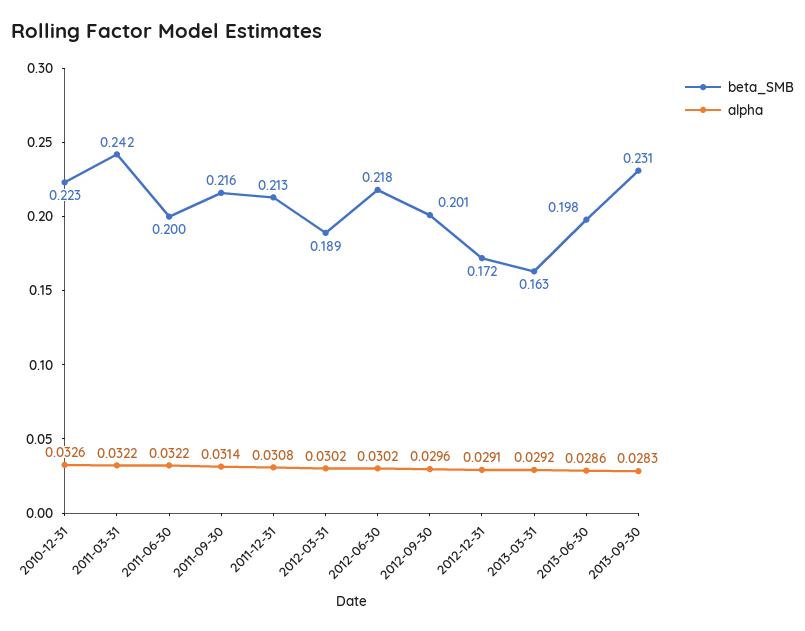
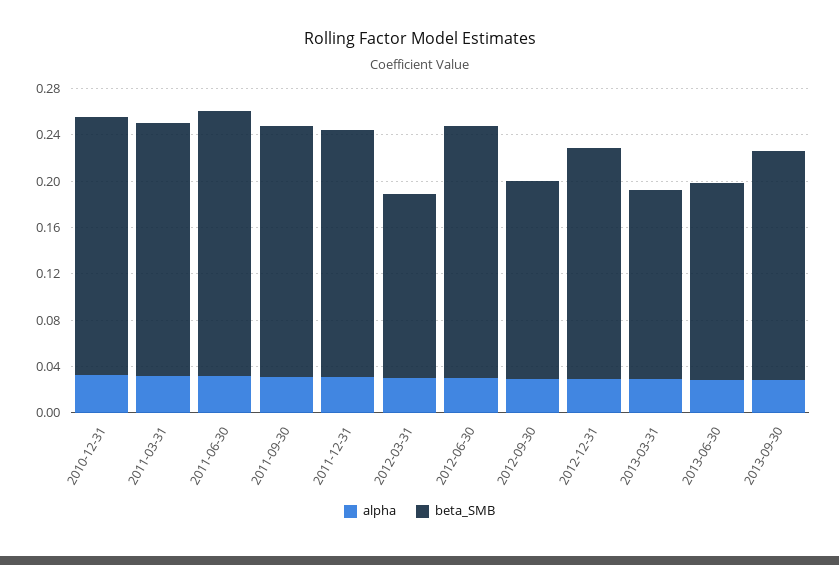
  {
    "beta_SMB": {
      "2010-12-31": 0.223,
-     "2011-03-31": 0.242,
+     "2011-03-31": 0.22,
-     "2011-06-30": 0.2,
+     "2011-06-30": 0.23,
      "2011-09-30": 0.216,
      "2011-12-31": 0.213,
-     "2012-03-31": 0.189,
+     "2012-03-31": 0.16,
      "2012-06-30": 0.218,
-     "2012-09-30": 0.201,
+     "2012-09-30": 0.17,
-     "2012-12-31": 0.172,
+     "2012-12-31": 0.2,
      "2013-03-31": 0.163,
-     "2013-06-30": 0.198,
+     "2013-06-30": 0.17,
-     "2013-09-30": 0.231
+     "2013-09-30": 0.2
    },
    "alpha": {
      "2010-12-31": 0.0326,
      "2011-03-31": 0.0322,
      "2011-06-30": 0.0322,
      "2011-09-30": 0.0314,
      "2011-12-31": 0.0308,
      "2012-03-31": 0.0302,
      "2012-06-30": 0.0302,
      "2012-09-30": 0.0296,
      "2012-12-31": 0.0291,
      "2013-03-31": 0.0292,
      "2013-06-30": 0.0286,
      "2013-09-30": 0.0283
    }
  }

